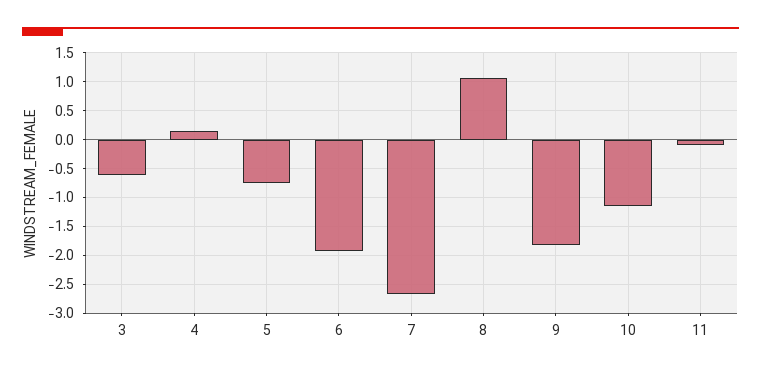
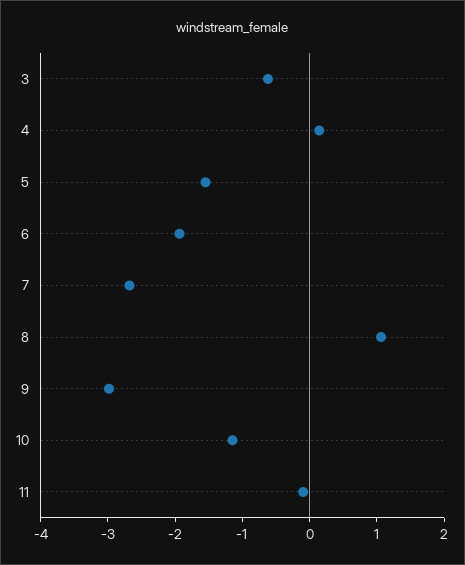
  {
    "3": -0.6,
    "4": 0.2,
-   "5": -0.75,
+   "5": -1.6,
    "6": -2,
    "7": -2.6,
    "8": 1,
-   "9": -1.75,
+   "9": -3,
    "10": -1.2,
    "11": 0
  }

